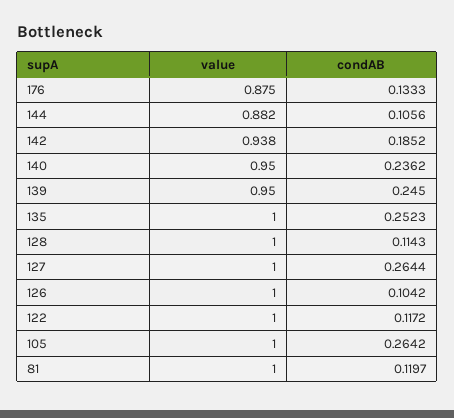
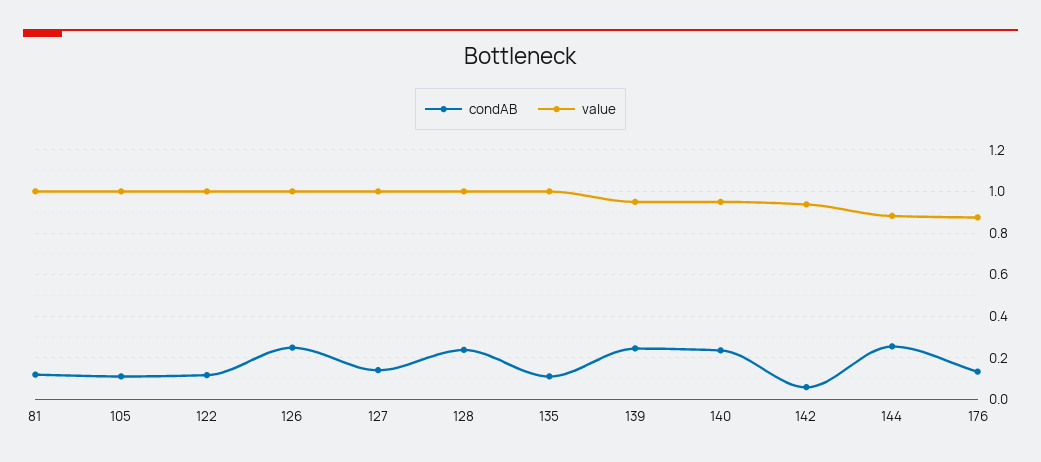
  {
    "value": {
      "176": 0.875,
      "144": 0.882,
      "142": 0.938,
      "140": 0.95,
      "139": 0.95,
      "135": 1,
      "128": 1,
      "127": 1,
      "126": 1,
      "122": 1,
      "105": 1,
      "81": 1
    },
    "condAB": {
      "176": 0.1333,
-     "144": 0.1056,
+     "144": 0.25,
-     "142": 0.1852,
+     "142": 0.05,
      "140": 0.2362,
      "139": 0.245,
-     "135": 0.2523,
+     "135": 0.1,
-     "128": 0.1143,
+     "128": 0.25,
-     "127": 0.2644,
+     "127": 0.15,
-     "126": 0.1042,
+     "126": 0.25,
      "122": 0.1172,
-     "105": 0.2642,
+     "105": 0.1,
      "81": 0.1197
    }
  }

